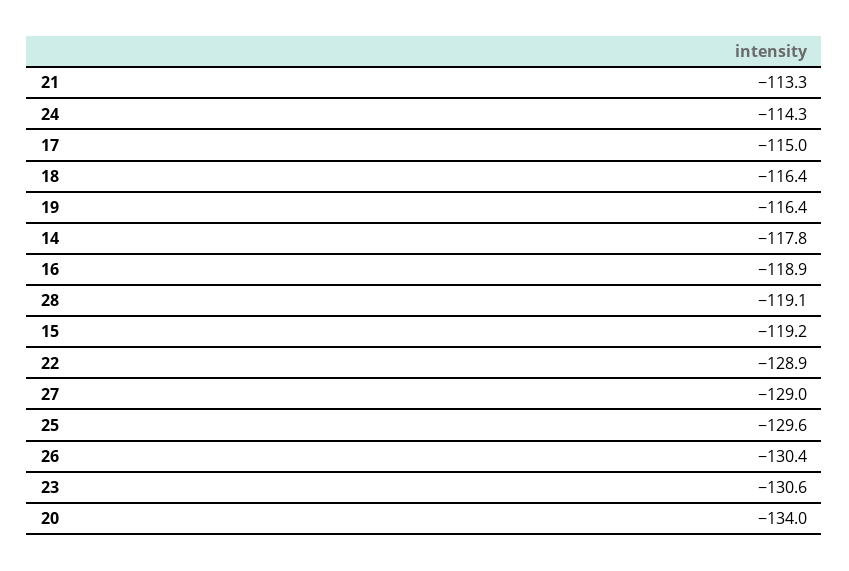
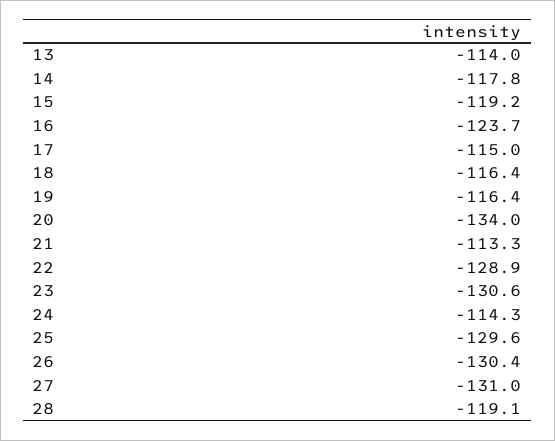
  {
    "21": -113.3,
    "24": -114.3,
    "17": -115,
    "18": -116.4,
    "19": -116.4,
    "14": -117.8,
-   "16": -118.9,
+   "16": -123.7,
    "28": -119.1,
    "15": -119.2,
    "22": -128.9,
-   "27": -129,
+   "27": -131,
    "25": -129.6,
    "26": -130.4,
    "23": -130.6,
-   "20": -134
+   "20": -134,
+   "13": -114
  }

